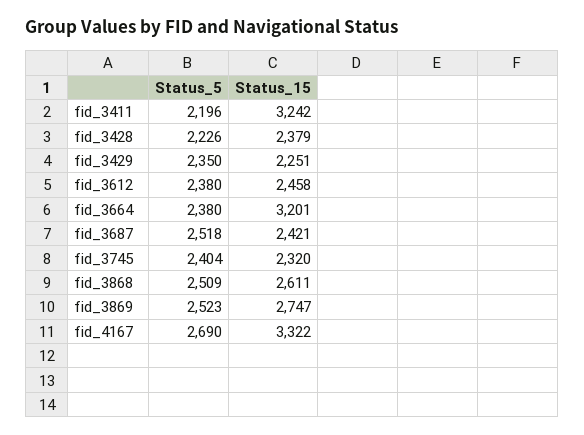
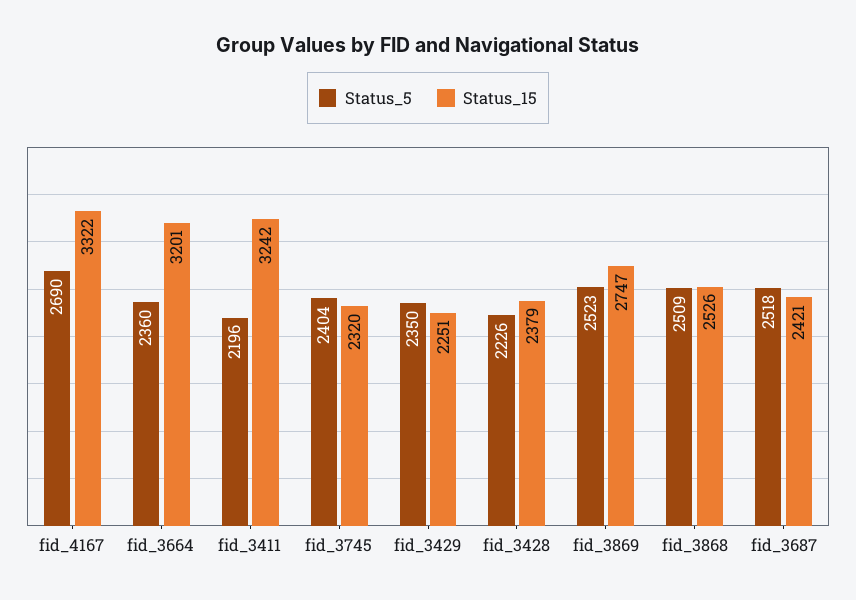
  {
    "Status_5": {
      "fid_3411": 2196,
      "fid_3428": 2226,
      "fid_3429": 2350,
-     "fid_3612": 2380,
-     "fid_3664": 2380,
+     "fid_3664": 2360,
      "fid_3687": 2518,
      "fid_3745": 2404,
      "fid_3868": 2509,
      "fid_3869": 2523,
      "fid_4167": 2690
    },
    "Status_15": {
      "fid_3411": 3242,
      "fid_3428": 2379,
      "fid_3429": 2251,
-     "fid_3612": 2458,
      "fid_3664": 3201,
      "fid_3687": 2421,
      "fid_3745": 2320,
-     "fid_3868": 2611,
+     "fid_3868": 2526,
      "fid_3869": 2747,
      "fid_4167": 3322
    }
  }

